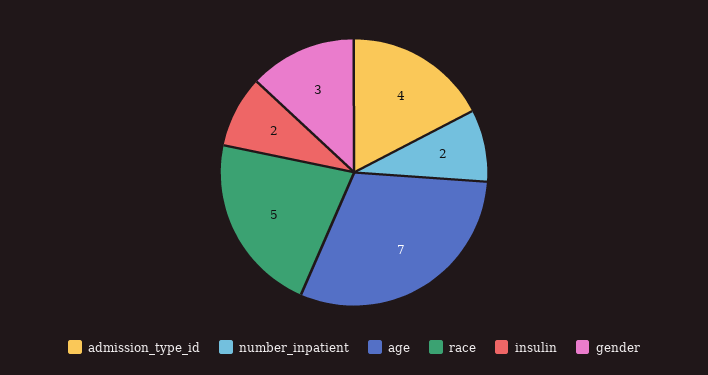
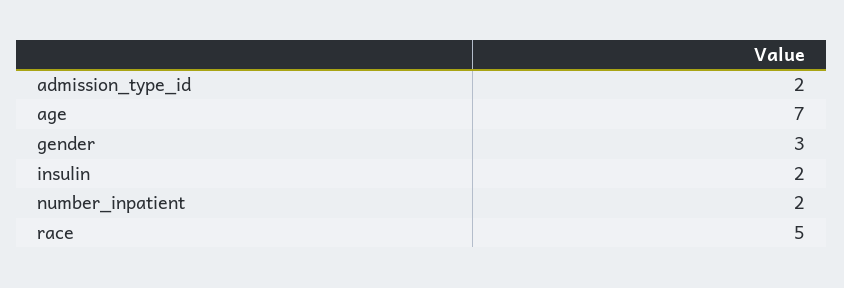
  {
-   "admission_type_id": 4,
+   "admission_type_id": 2,
    "number_inpatient": 2,
    "age": 7,
    "race": 5,
    "insulin": 2,
    "gender": 3
  }

